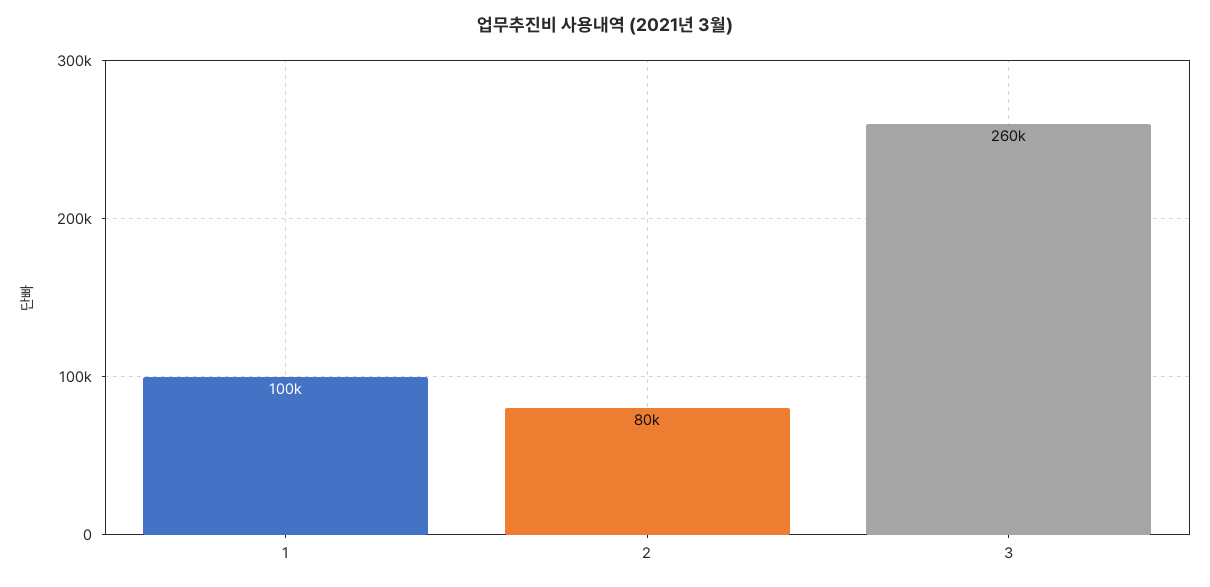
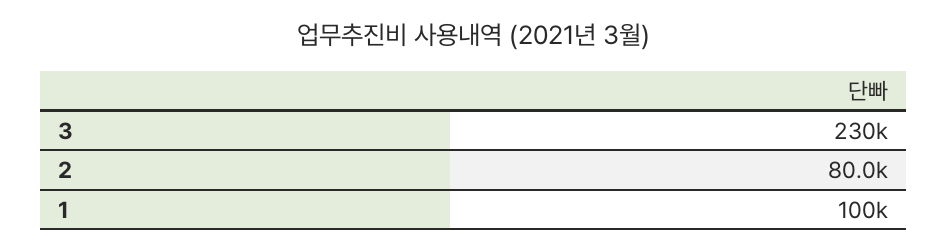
  {
    "1": 100000,
    "2": 80000,
-   "3": 260000
+   "3": 230000
  }

